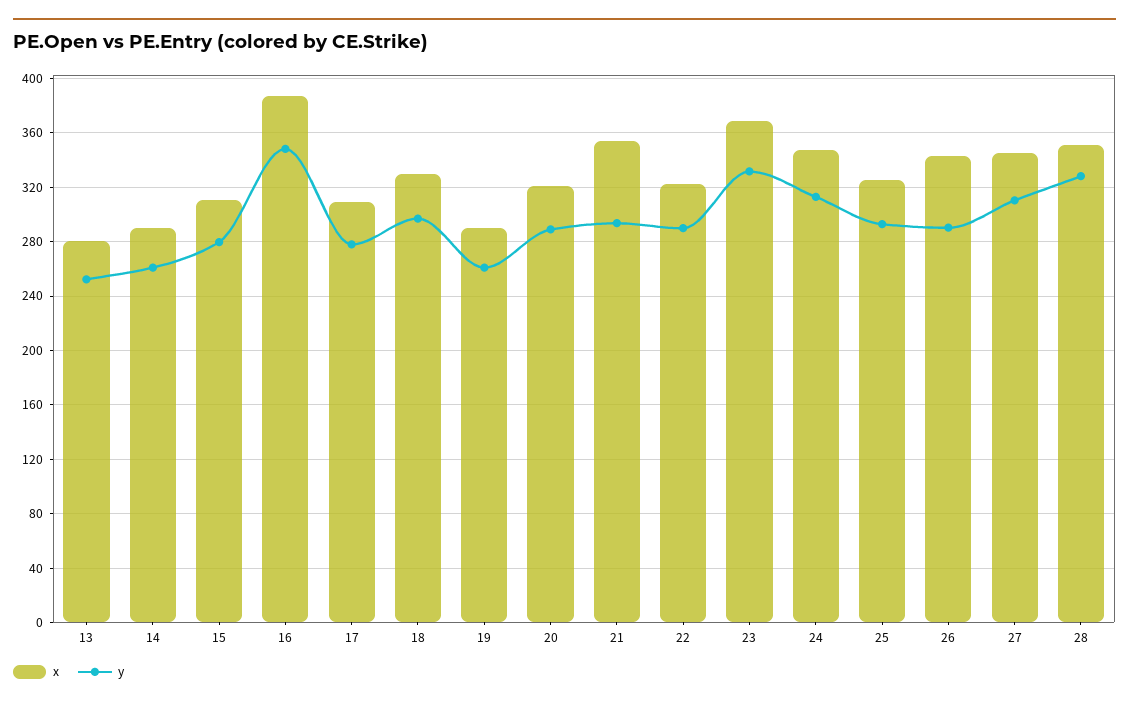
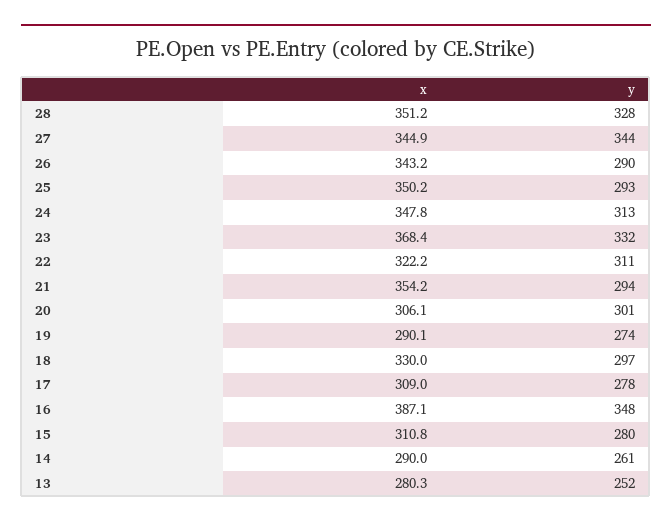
  {
    "x": {
      "13": 280.3,
      "14": 290,
      "15": 310.8,
      "16": 387.1,
      "17": 309,
      "18": 330,
      "19": 290.1,
-     "20": 320,
+     "20": 306.1,
      "21": 354.2,
      "22": 322.2,
      "23": 368.4,
      "24": 347.8,
-     "25": 325,
+     "25": 350.2,
      "26": 343.2,
      "27": 344.9,
      "28": 351.2
    },
    "y": {
      "13": 252,
      "14": 261,
      "15": 280,
      "16": 348,
      "17": 278,
      "18": 297,
-     "19": 260,
+     "19": 274,
-     "20": 290,
+     "20": 301,
      "21": 294,
-     "22": 290,
+     "22": 311,
      "23": 332,
      "24": 313,
      "25": 293,
      "26": 290,
-     "27": 310,
+     "27": 344,
      "28": 328
    }
  }

